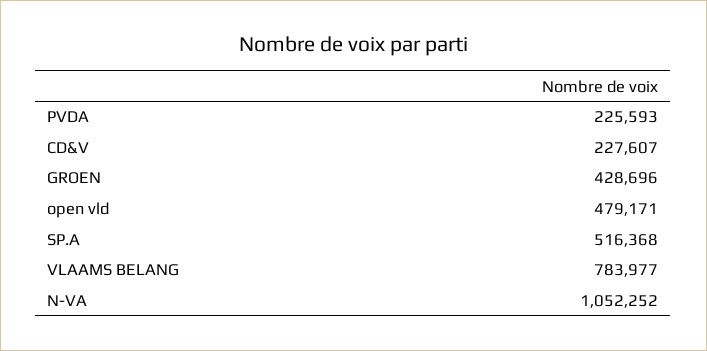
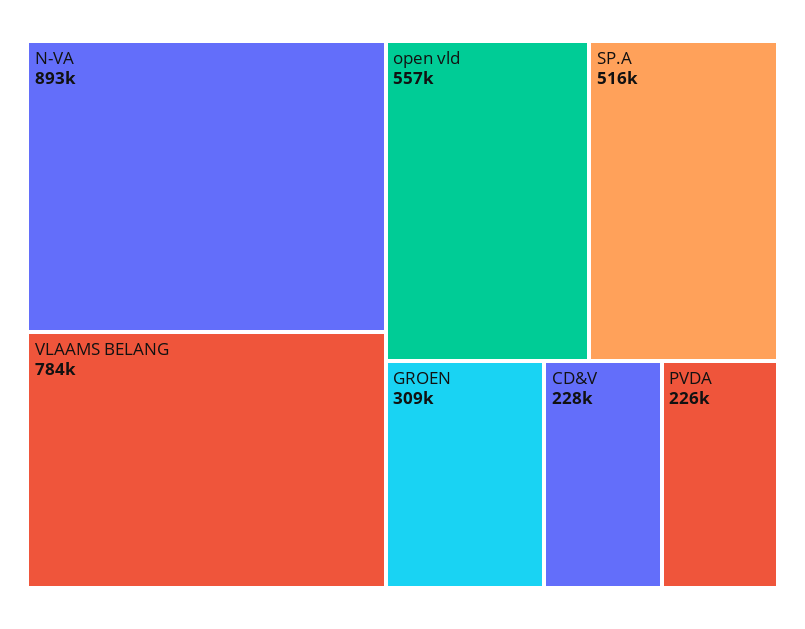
  {
    "PVDA": 225593,
    "CD&V": 227607,
-   "GROEN": 428696,
+   "GROEN": 309000,
-   "open vld": 479171,
+   "open vld": 557000,
    "SP.A": 516368,
    "VLAAMS BELANG": 783977,
-   "N-VA": 1052252
+   "N-VA": 893000
  }

